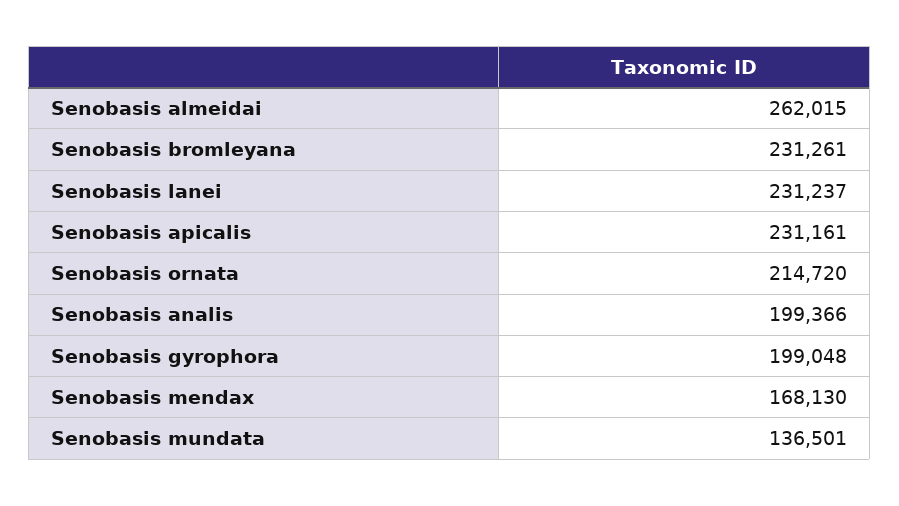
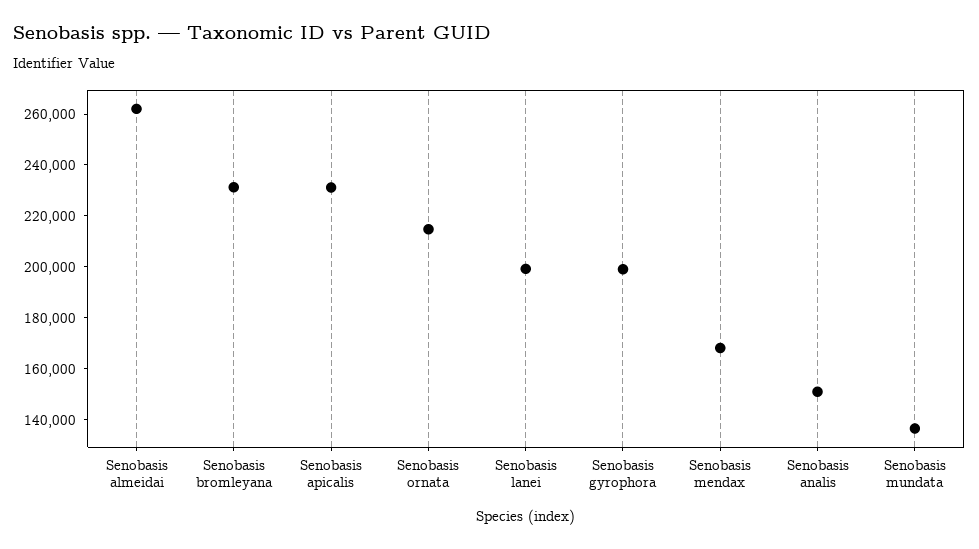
  {
    "Senobasis almeidai": 262015,
    "Senobasis bromleyana": 231261,
-   "Senobasis lanei": 231237,
+   "Senobasis lanei": 200000,
    "Senobasis apicalis": 231161,
    "Senobasis ornata": 214720,
-   "Senobasis analis": 199366,
+   "Senobasis analis": 150000,
    "Senobasis gyrophora": 199048,
    "Senobasis mendax": 168130,
    "Senobasis mundata": 136501
  }

